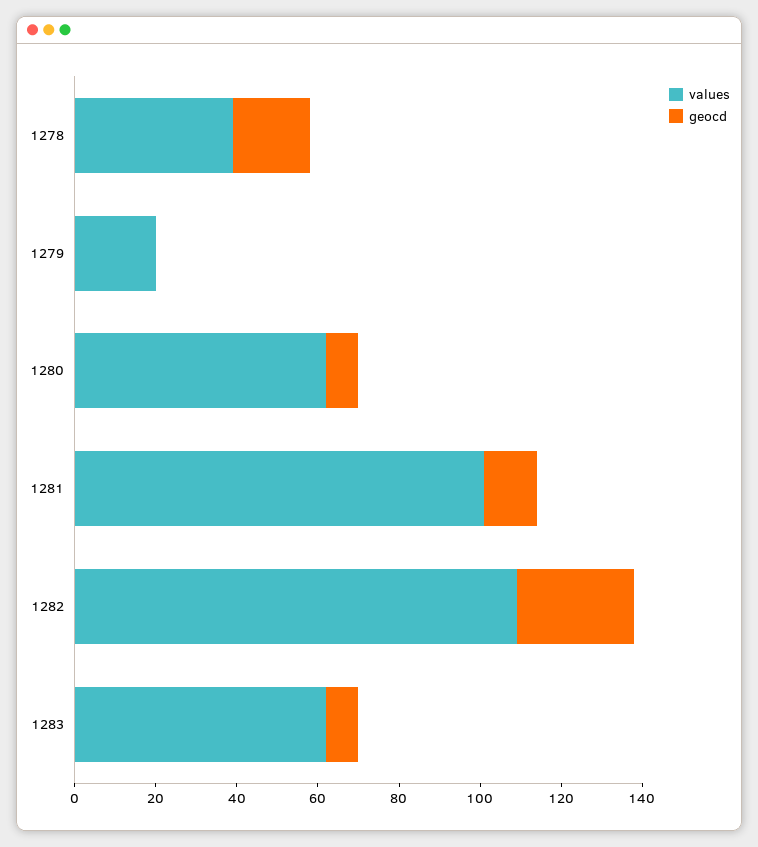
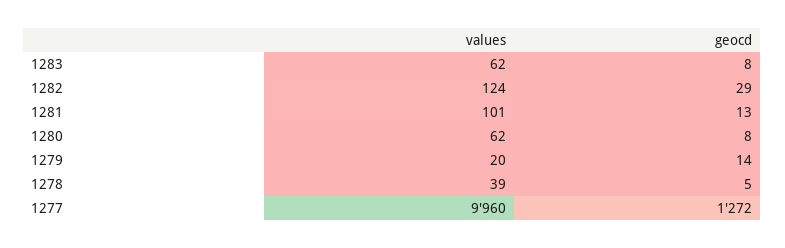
  {
    "values": {
      "1278": 39,
      "1279": 20,
      "1280": 62,
      "1281": 101,
-     "1282": 110,
+     "1282": 124,
-     "1283": 62
+     "1283": 62,
+     "1277": 9960
    },
    "geocd": {
-     "1278": 20,
+     "1278": 5,
-     "1279": 0,
+     "1279": 14,
      "1280": 8,
      "1281": 13,
      "1282": 29,
-     "1283": 8
+     "1283": 8,
+     "1277": 1272
    }
  }

